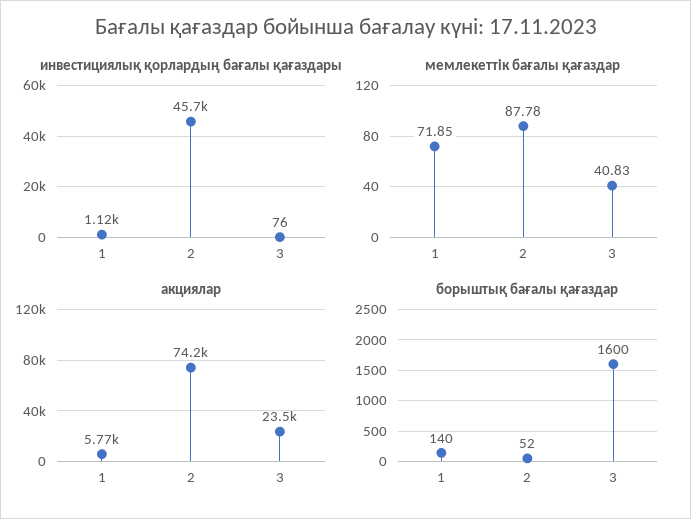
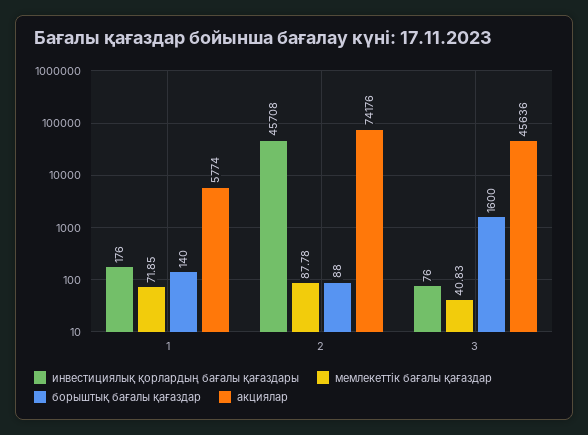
  {
    "инвестициялық қорлардың бағалы қағаздары": {
-     "1": 1120,
+     "1": 176,
      "2": 45708,
      "3": 76
    },
    "мемлекеттік бағалы қағаздар": {
      "1": 71.85,
      "2": 87.78,
      "3": 40.83
    },
    "акциялар": {
      "1": 5774,
      "2": 74176,
-     "3": 23500
+     "3": 45636
    },
    "борыштық бағалы қағаздар": {
      "1": 140,
-     "2": 52,
+     "2": 88,
      "3": 1600
    }
  }

